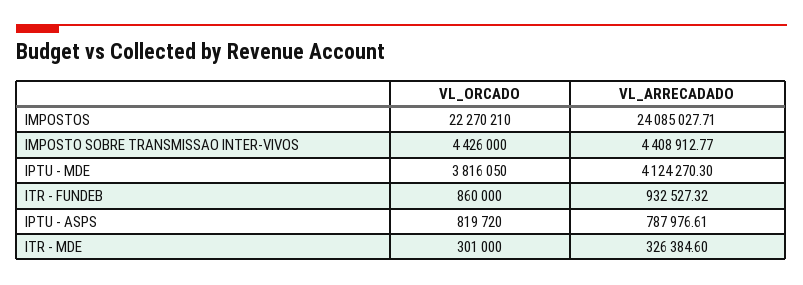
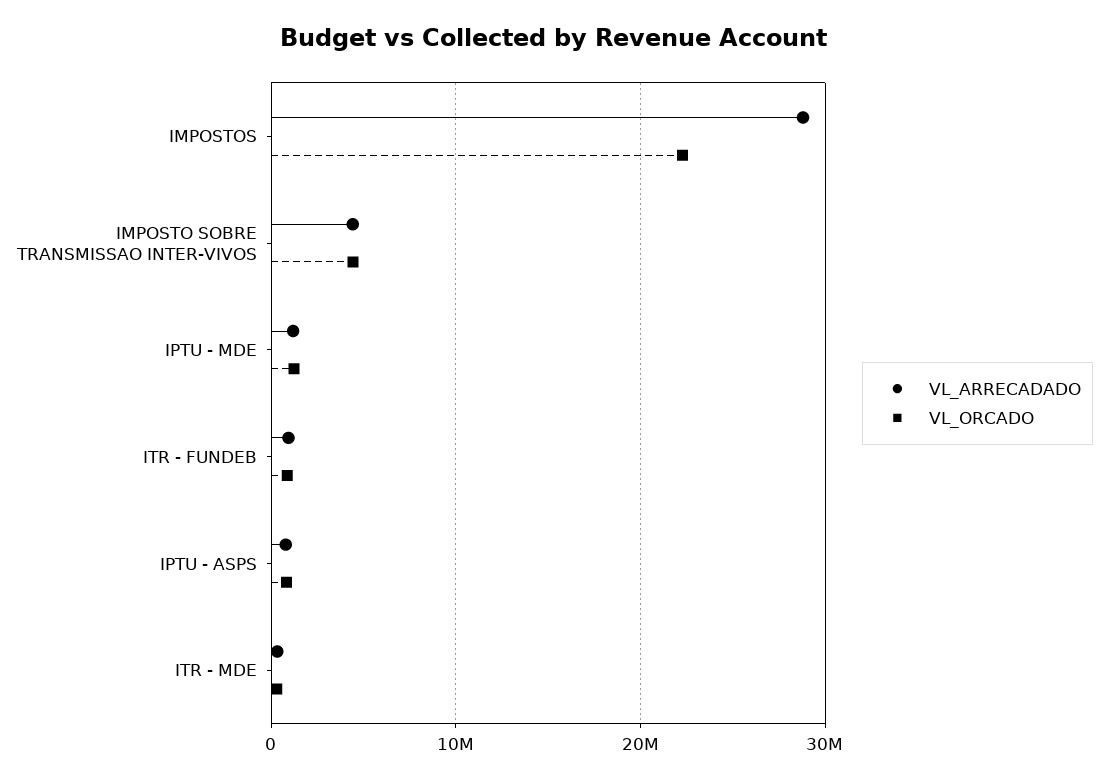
  {
    "VL_ORCADO": {
      "IMPOSTOS": 22270210,
      "IMPOSTO SOBRE TRANSMISSAO INTER-VIVOS": 4426000,
-     "IPTU - MDE": 3816050,
+     "IPTU - MDE": 1000000,
      "ITR - FUNDEB": 860000,
      "IPTU - ASPS": 819720,
      "ITR - MDE": 301000
    },
    "VL_ARRECADADO": {
-     "IMPOSTOS": 24085027.71,
+     "IMPOSTOS": 29000000,
      "IMPOSTO SOBRE TRANSMISSAO INTER-VIVOS": 4408912.77,
-     "IPTU - MDE": 4124270.3,
+     "IPTU - MDE": 1000000,
      "ITR - FUNDEB": 932527.32,
      "IPTU - ASPS": 787976.61,
      "ITR - MDE": 326384.6
    }
  }

